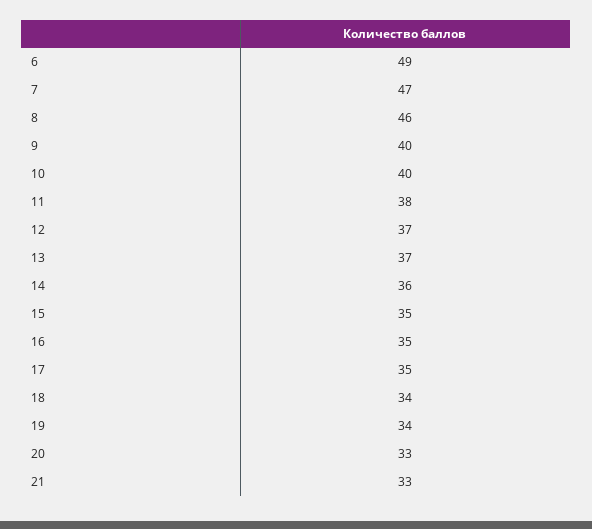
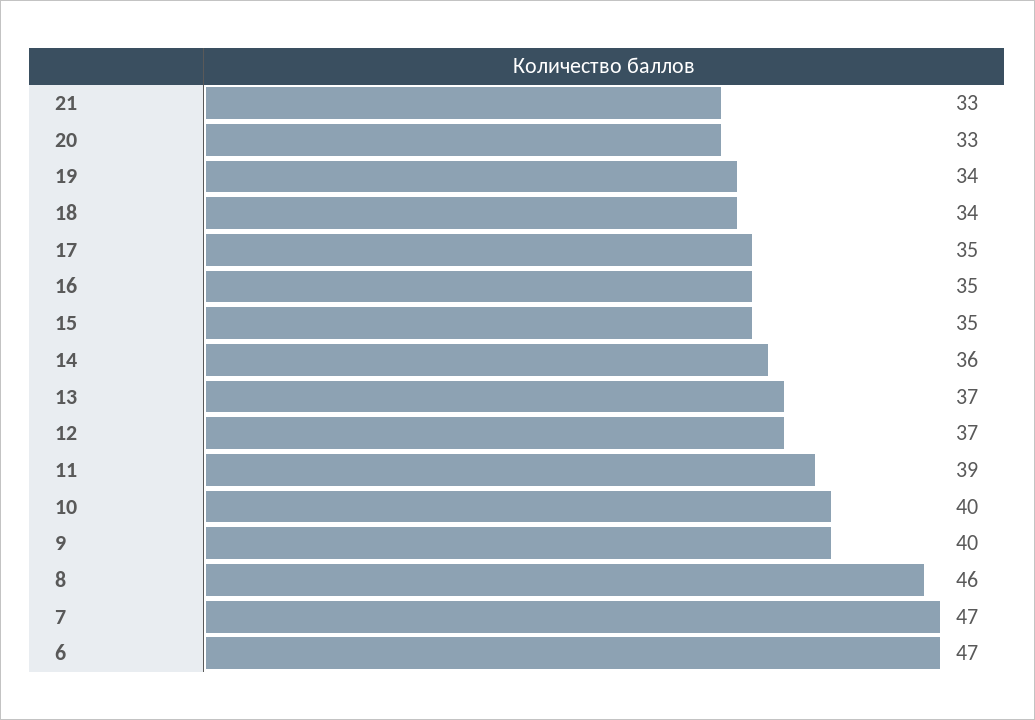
  {
-   "6": 49,
+   "6": 47,
    "7": 47,
    "8": 46,
    "9": 40,
    "10": 40,
-   "11": 38,
+   "11": 39,
    "12": 37,
    "13": 37,
    "14": 36,
    "15": 35,
    "16": 35,
    "17": 35,
    "18": 34,
    "19": 34,
    "20": 33,
    "21": 33
  }

